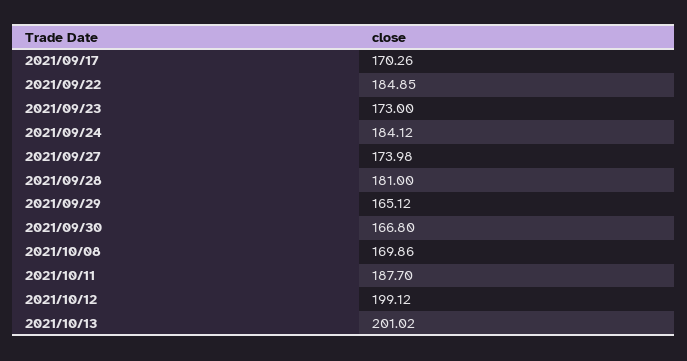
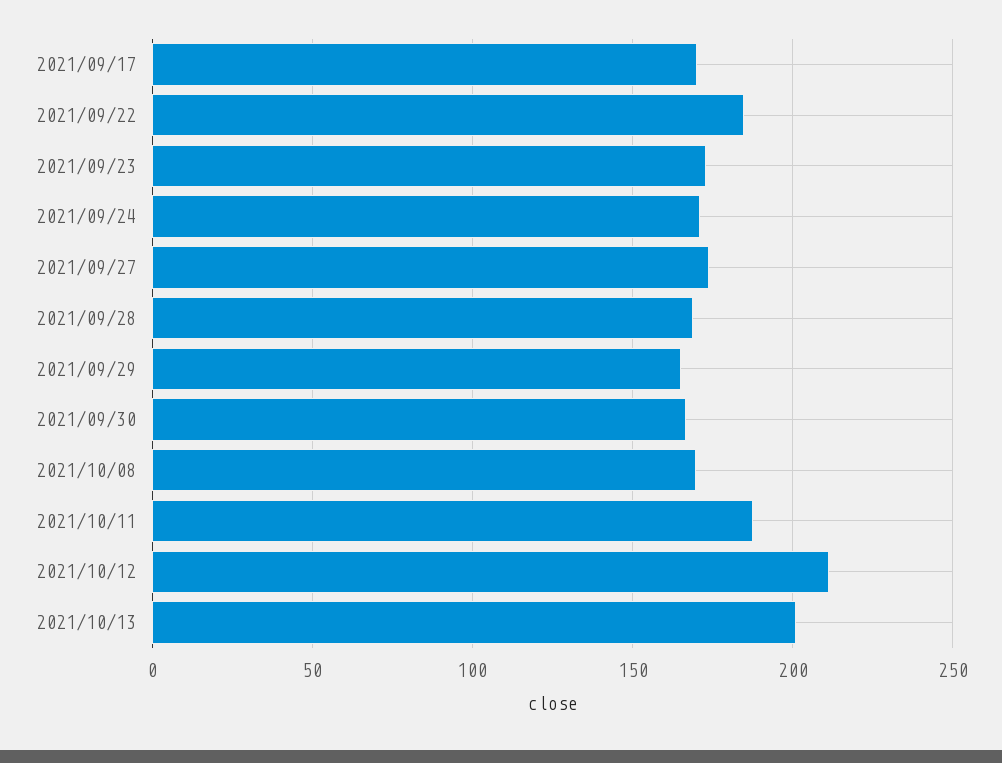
  {
    "2021/09/17": 170.26,
    "2021/09/22": 184.85,
    "2021/09/23": 173,
-   "2021/09/24": 184.12,
+   "2021/09/24": 170,
    "2021/09/27": 173.98,
-   "2021/09/28": 181,
+   "2021/09/28": 170,
    "2021/09/29": 165.12,
    "2021/09/30": 166.8,
    "2021/10/08": 169.86,
    "2021/10/11": 187.7,
-   "2021/10/12": 199.12,
+   "2021/10/12": 210,
    "2021/10/13": 201.02
  }

